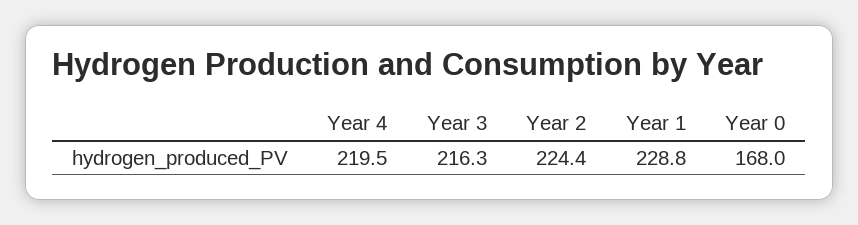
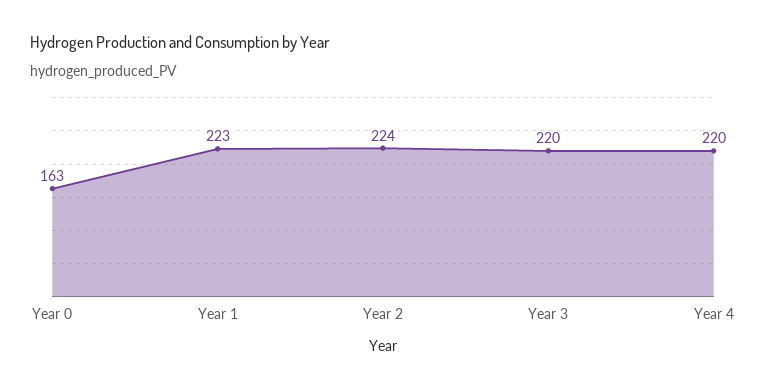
  {
    "Year 4": 219.5,
-   "Year 3": 216.3,
+   "Year 3": 220,
    "Year 2": 224.4,
-   "Year 1": 228.8,
+   "Year 1": 223,
-   "Year 0": 168
+   "Year 0": 163
  }

